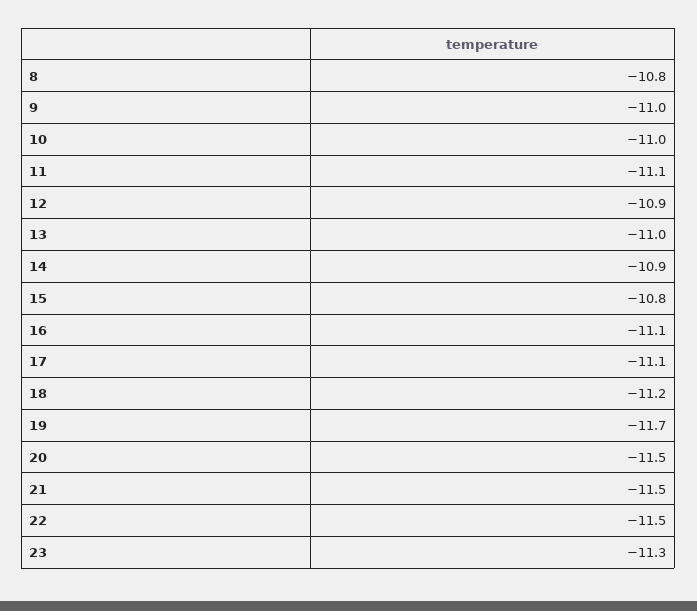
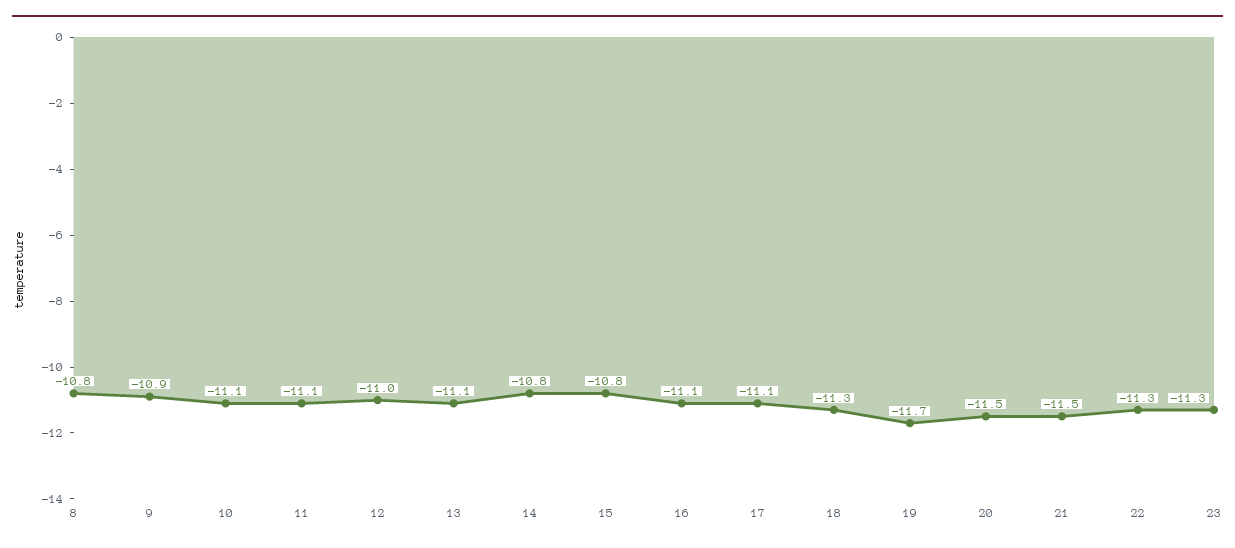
  {
    "8": -10.8,
-   "9": -11,
+   "9": -10.9,
-   "10": -11,
+   "10": -11.1,
    "11": -11.1,
-   "12": -10.9,
+   "12": -11,
-   "13": -11,
+   "13": -11.1,
-   "14": -10.9,
+   "14": -10.8,
    "15": -10.8,
    "16": -11.1,
    "17": -11.1,
-   "18": -11.2,
+   "18": -11.3,
    "19": -11.7,
    "20": -11.5,
    "21": -11.5,
-   "22": -11.5,
+   "22": -11.3,
    "23": -11.3
  }

